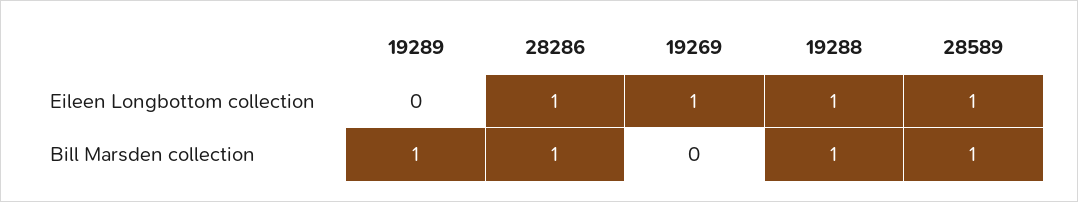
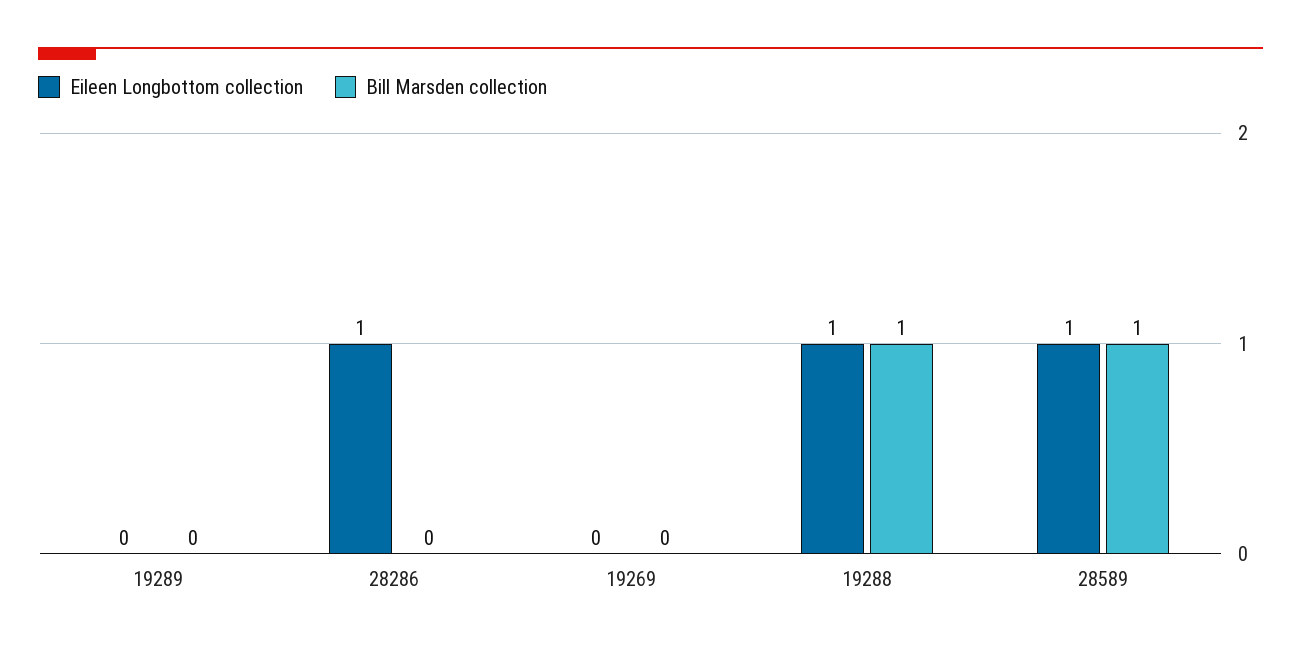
  {
    "Eileen Longbottom collection": {
      "19289": 0,
      "28286": 1,
-     "19269": 1,
+     "19269": 0,
      "19288": 1,
      "28589": 1
    },
    "Bill Marsden collection": {
-     "19289": 1,
+     "19289": 0,
-     "28286": 1,
+     "28286": 0,
      "19269": 0,
      "19288": 1,
      "28589": 1
    }
  }

